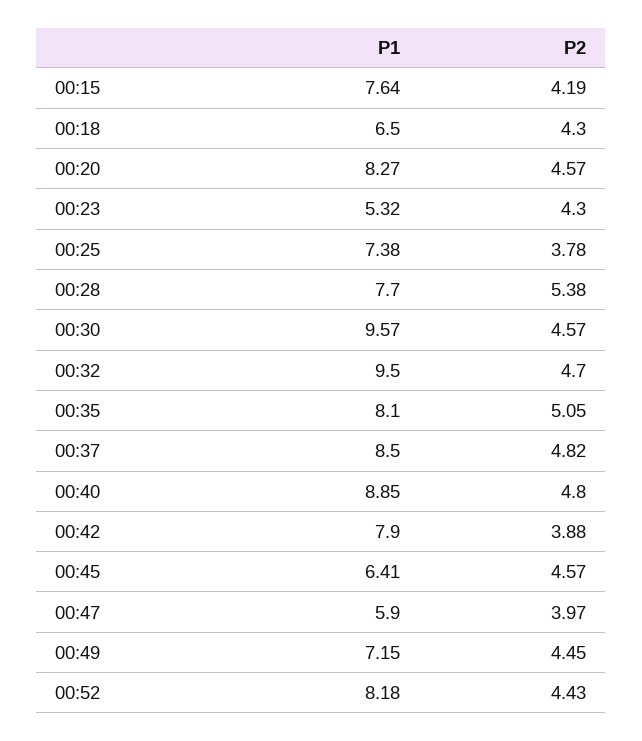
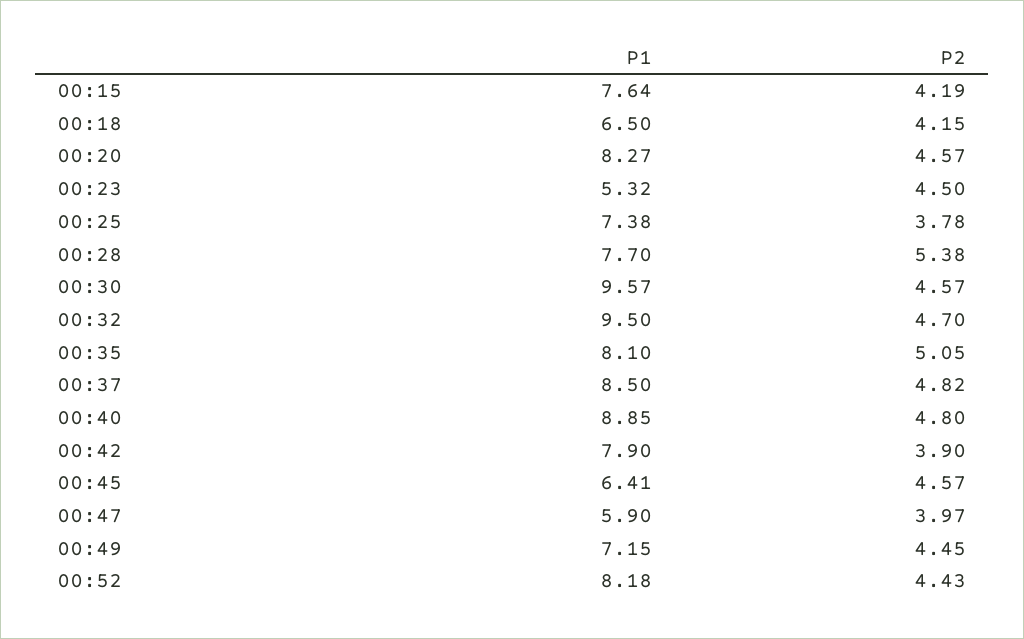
  {
    "P1": {
      "00:15": 7.64,
      "00:18": 6.5,
      "00:20": 8.27,
      "00:23": 5.32,
      "00:25": 7.38,
      "00:28": 7.7,
      "00:30": 9.57,
      "00:32": 9.5,
      "00:35": 8.1,
      "00:37": 8.5,
      "00:40": 8.85,
      "00:42": 7.9,
      "00:45": 6.41,
      "00:47": 5.9,
      "00:49": 7.15,
      "00:52": 8.18
    },
    "P2": {
      "00:15": 4.19,
-     "00:18": 4.3,
+     "00:18": 4.15,
      "00:20": 4.57,
-     "00:23": 4.3,
+     "00:23": 4.5,
      "00:25": 3.78,
      "00:28": 5.38,
      "00:30": 4.57,
      "00:32": 4.7,
      "00:35": 5.05,
      "00:37": 4.82,
      "00:40": 4.8,
-     "00:42": 3.88,
+     "00:42": 3.9,
      "00:45": 4.57,
      "00:47": 3.97,
      "00:49": 4.45,
      "00:52": 4.43
    }
  }

